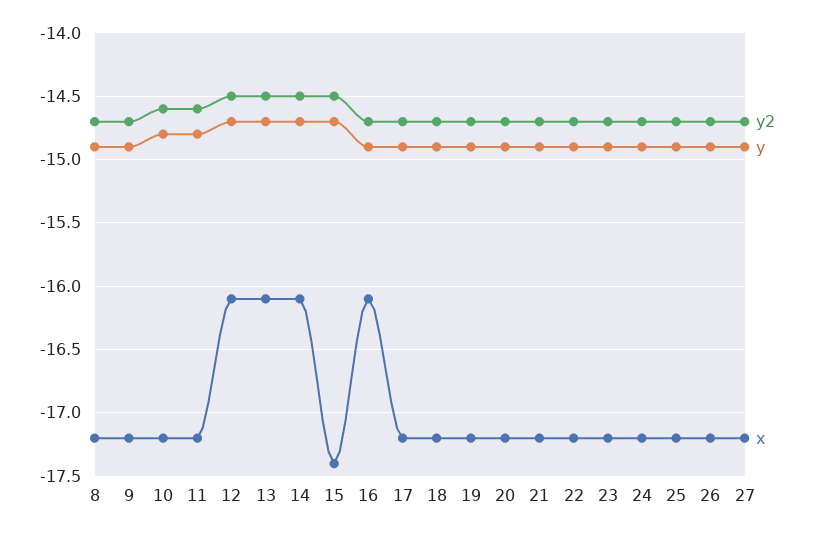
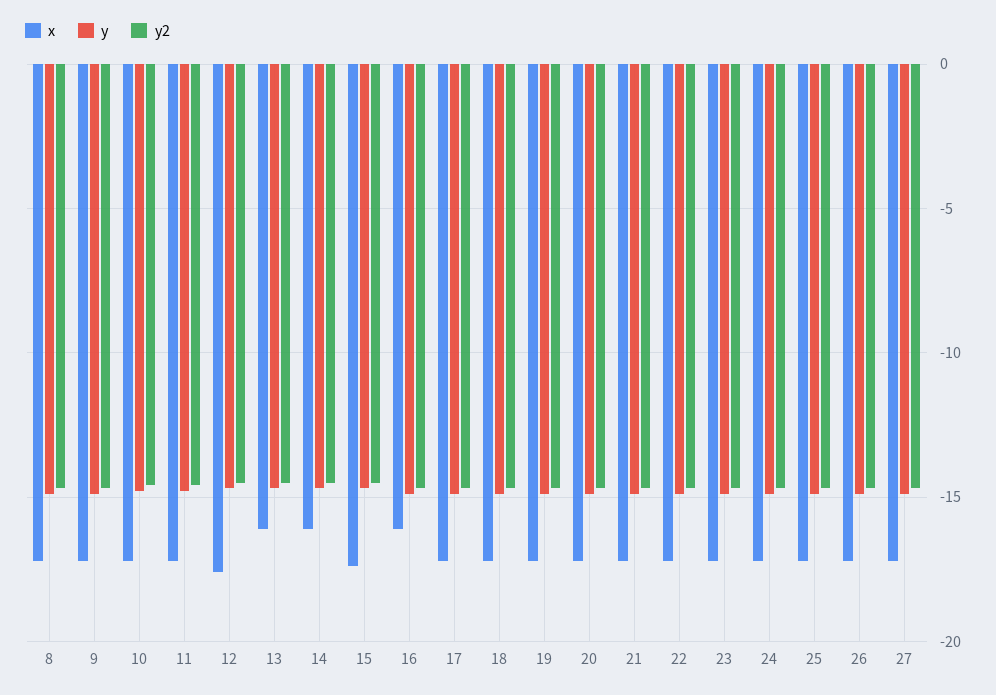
  {
    "y2": {
      "8": -14.7,
      "9": -14.7,
      "10": -14.6,
      "11": -14.6,
      "12": -14.5,
      "13": -14.5,
      "14": -14.5,
      "15": -14.5,
      "16": -14.7,
      "17": -14.7,
      "18": -14.7,
      "19": -14.7,
      "20": -14.7,
      "21": -14.7,
      "22": -14.7,
      "23": -14.7,
      "24": -14.7,
      "25": -14.7,
      "26": -14.7,
      "27": -14.7
    },
    "y": {
      "8": -14.9,
      "9": -14.9,
      "10": -14.8,
      "11": -14.8,
      "12": -14.7,
      "13": -14.7,
      "14": -14.7,
      "15": -14.7,
      "16": -14.9,
      "17": -14.9,
      "18": -14.9,
      "19": -14.9,
      "20": -14.9,
      "21": -14.9,
      "22": -14.9,
      "23": -14.9,
      "24": -14.9,
      "25": -14.9,
      "26": -14.9,
      "27": -14.9
    },
    "x": {
      "8": -17.2,
      "9": -17.2,
      "10": -17.2,
      "11": -17.2,
-     "12": -16.1,
+     "12": -17.5,
      "13": -16.1,
      "14": -16.1,
      "15": -17.4,
      "16": -16.1,
      "17": -17.2,
      "18": -17.2,
      "19": -17.2,
      "20": -17.2,
      "21": -17.2,
      "22": -17.2,
      "23": -17.2,
      "24": -17.2,
      "25": -17.2,
      "26": -17.2,
      "27": -17.2
    }
  }

